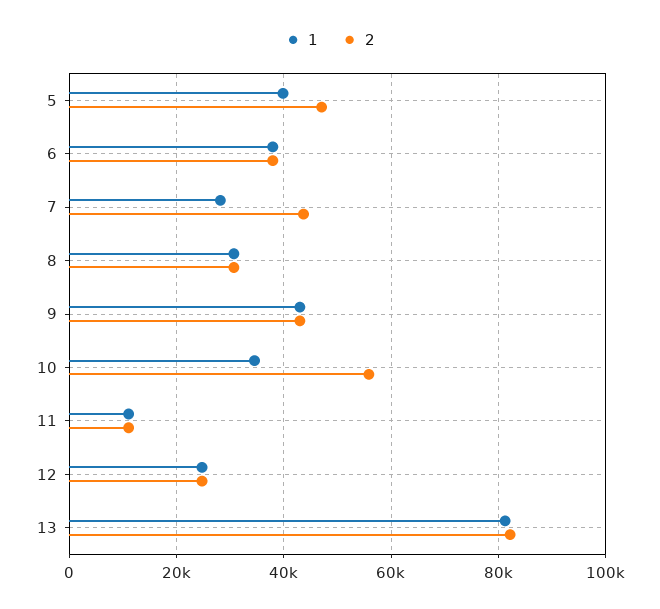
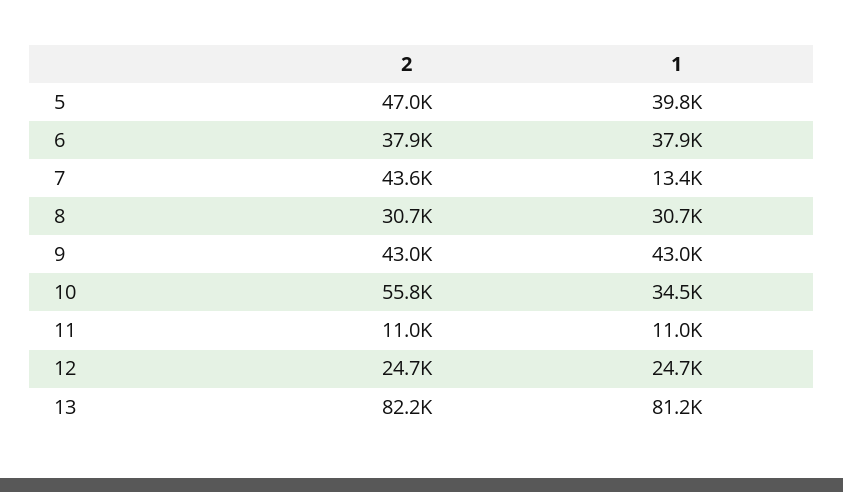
  {
    "1": {
      "5": 39800,
      "6": 37900,
-     "7": 28000,
+     "7": 13400,
      "8": 30700,
      "9": 43000,
      "10": 34500,
      "11": 11000,
      "12": 24700,
      "13": 81200
    },
    "2": {
      "5": 47000,
      "6": 37900,
      "7": 43600,
      "8": 30700,
      "9": 43000,
      "10": 55800,
      "11": 11000,
      "12": 24700,
      "13": 82200
    }
  }

